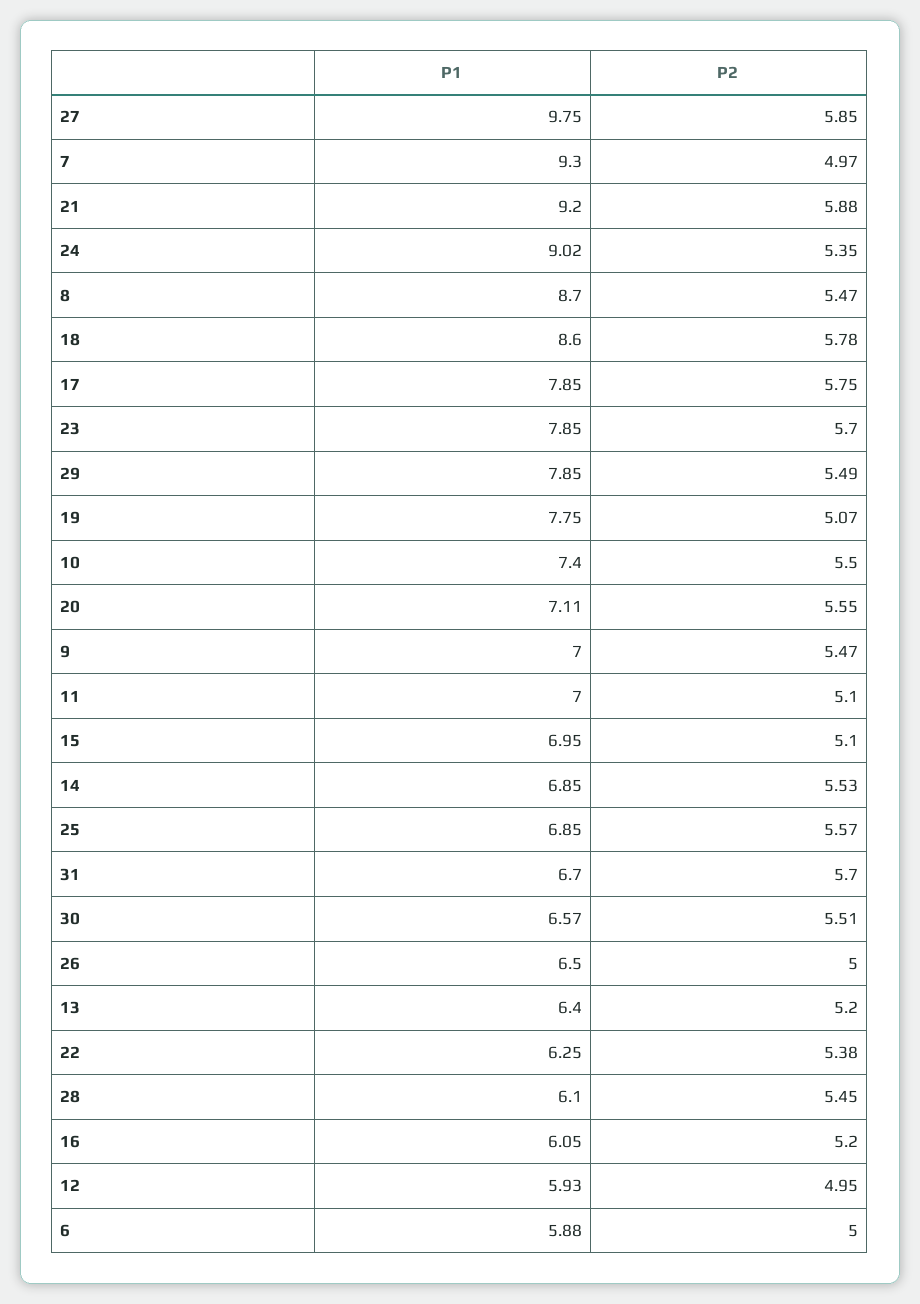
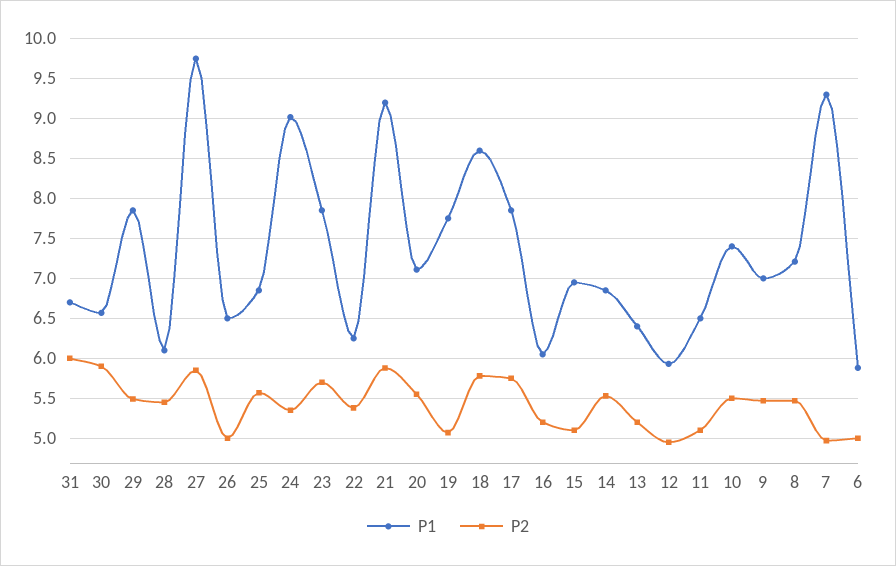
  {
    "P1": {
      "27": 9.75,
      "7": 9.3,
      "21": 9.2,
      "24": 9.02,
-     "8": 8.7,
+     "8": 7.2,
      "18": 8.6,
      "17": 7.85,
      "23": 7.85,
      "29": 7.85,
      "19": 7.75,
      "10": 7.4,
      "20": 7.11,
      "9": 7,
-     "11": 7,
+     "11": 6.5,
      "15": 6.95,
      "14": 6.85,
      "25": 6.85,
      "31": 6.7,
      "30": 6.57,
      "26": 6.5,
      "13": 6.4,
      "22": 6.25,
      "28": 6.1,
      "16": 6.05,
      "12": 5.93,
      "6": 5.88
    },
    "P2": {
      "27": 5.85,
      "7": 4.97,
      "21": 5.88,
      "24": 5.35,
      "8": 5.47,
      "18": 5.78,
      "17": 5.75,
      "23": 5.7,
      "29": 5.49,
      "19": 5.07,
      "10": 5.5,
      "20": 5.55,
      "9": 5.47,
      "11": 5.1,
      "15": 5.1,
      "14": 5.53,
      "25": 5.57,
-     "31": 5.7,
+     "31": 6,
-     "30": 5.51,
+     "30": 5.9,
      "26": 5,
      "13": 5.2,
      "22": 5.38,
      "28": 5.45,
      "16": 5.2,
      "12": 4.95,
      "6": 5
    }
  }

